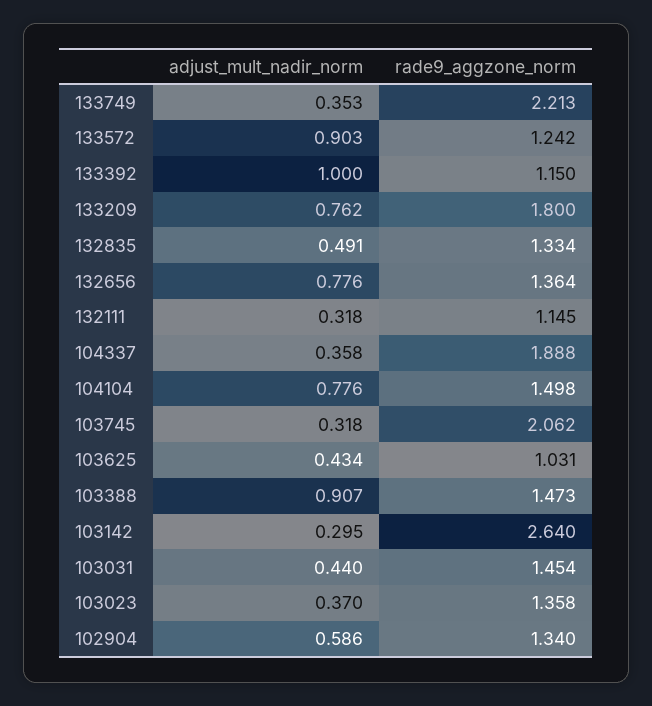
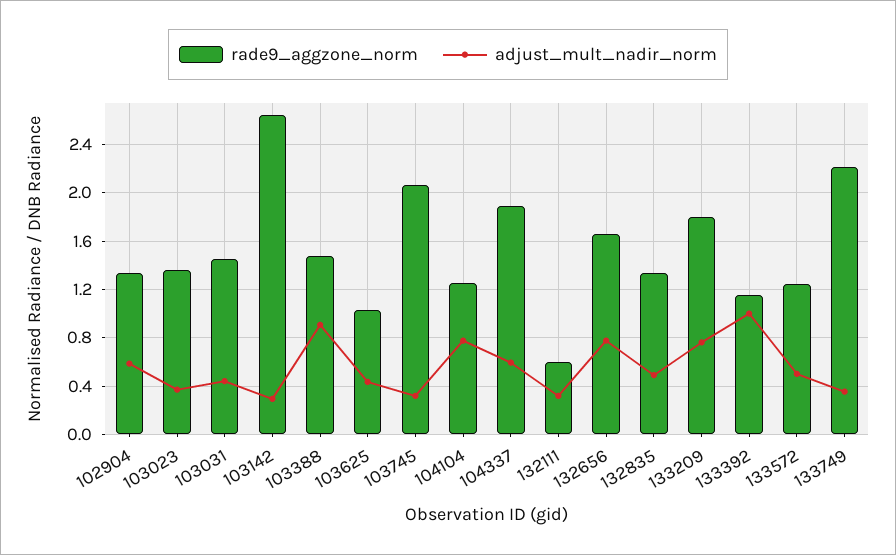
  {
    "adjust_mult_nadir_norm": {
      "133749": 0.353,
-     "133572": 0.903,
+     "133572": 0.5,
      "133392": 1,
      "133209": 0.762,
      "132835": 0.491,
      "132656": 0.776,
      "132111": 0.318,
-     "104337": 0.358,
+     "104337": 0.6,
      "104104": 0.776,
      "103745": 0.318,
      "103625": 0.434,
      "103388": 0.907,
      "103142": 0.295,
      "103031": 0.44,
      "103023": 0.37,
      "102904": 0.586
    },
    "rade9_aggzone_norm": {
      "133749": 2.213,
      "133572": 1.242,
      "133392": 1.15,
      "133209": 1.8,
      "132835": 1.334,
-     "132656": 1.364,
+     "132656": 1.65,
-     "132111": 1.145,
+     "132111": 0.6,
      "104337": 1.888,
-     "104104": 1.498,
+     "104104": 1.25,
      "103745": 2.062,
      "103625": 1.031,
      "103388": 1.473,
      "103142": 2.64,
      "103031": 1.454,
      "103023": 1.358,
      "102904": 1.34
    }
  }

